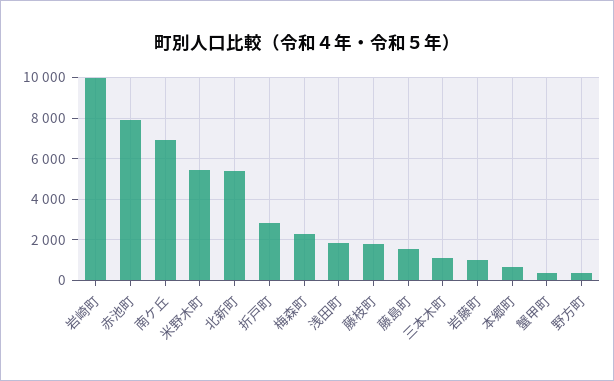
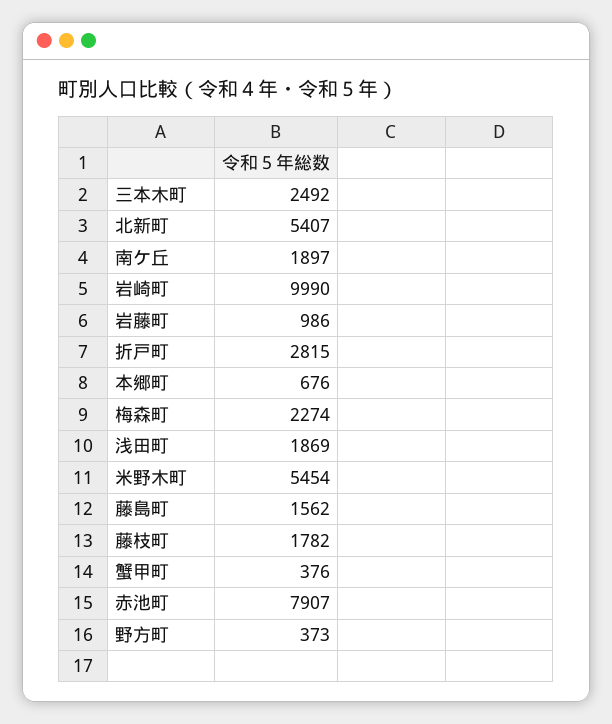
  {
    "岩崎町": 9990,
    "赤池町": 7907,
-   "南ケ丘": 7000,
+   "南ケ丘": 1897,
    "米野木町": 5454,
    "北新町": 5407,
    "折戸町": 2815,
    "梅森町": 2274,
    "浅田町": 1869,
    "藤枝町": 1782,
    "藤島町": 1562,
-   "三本木町": 1000,
+   "三本木町": 2492,
    "岩藤町": 986,
    "本郷町": 676,
    "蟹甲町": 376,
    "野方町": 373
  }

